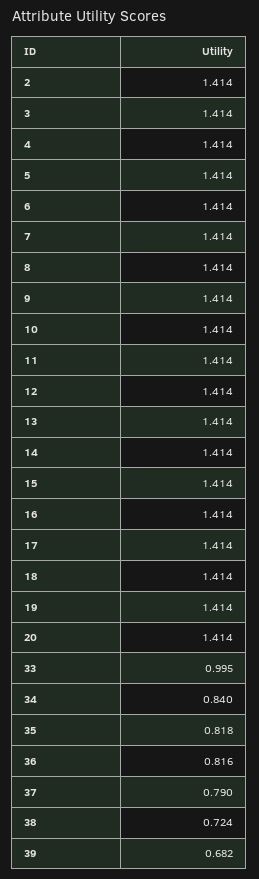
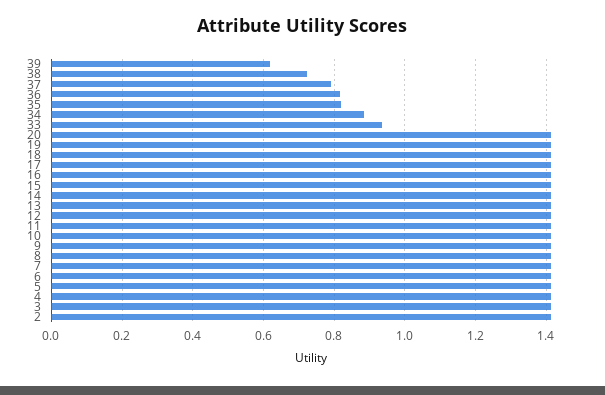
  {
    "2": 1.414,
    "3": 1.414,
    "4": 1.414,
    "5": 1.414,
    "6": 1.414,
    "7": 1.414,
    "8": 1.414,
    "9": 1.414,
    "10": 1.414,
    "11": 1.414,
    "12": 1.414,
    "13": 1.414,
    "14": 1.414,
    "15": 1.414,
    "16": 1.414,
    "17": 1.414,
    "18": 1.414,
    "19": 1.414,
    "20": 1.414,
-   "33": 0.995,
+   "33": 0.94,
-   "34": 0.84,
+   "34": 0.88,
    "35": 0.818,
    "36": 0.816,
    "37": 0.79,
    "38": 0.724,
-   "39": 0.682
+   "39": 0.62
  }

